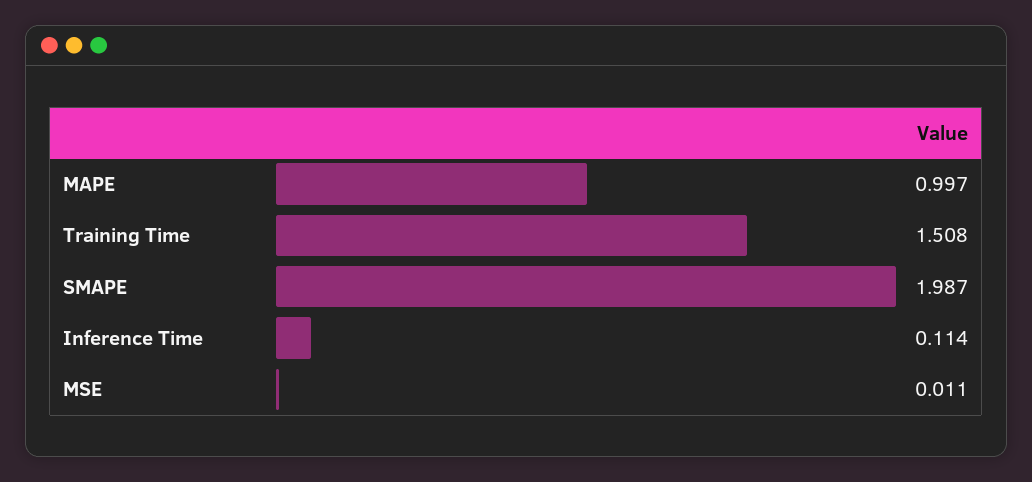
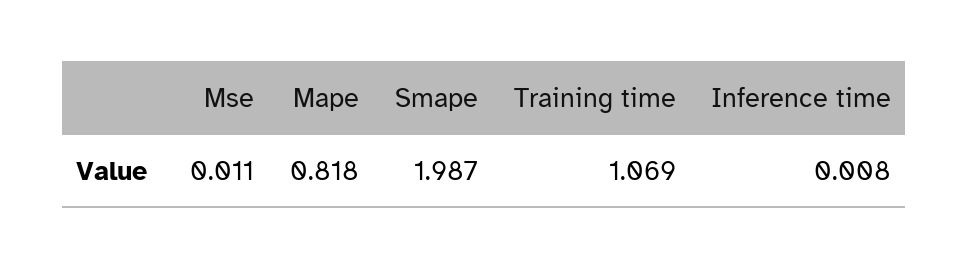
  {
-   "MAPE": 0.997,
+   "MAPE": 0.818,
-   "Training Time": 1.508,
+   "Training Time": 1.069,
    "SMAPE": 1.987,
-   "Inference Time": 0.114,
+   "Inference Time": 0.008,
    "MSE": 0.011
  }

